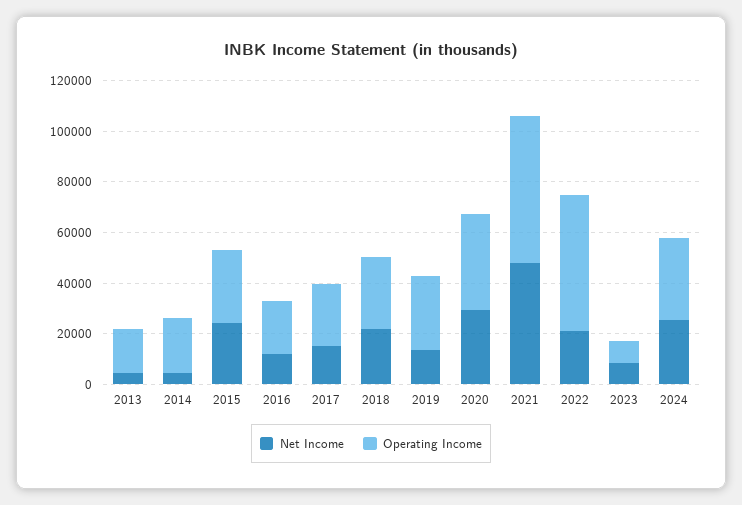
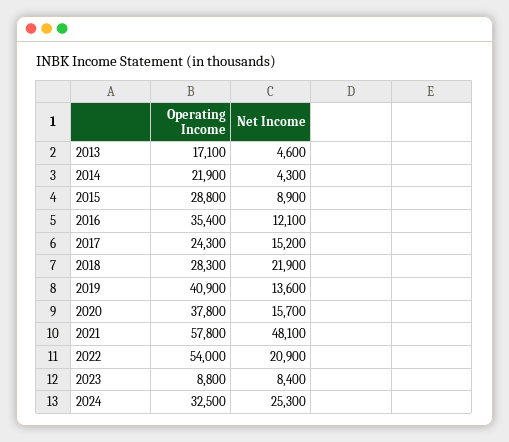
  {
    "Net Income": {
      "2013": 4600,
      "2014": 4300,
-     "2015": 25000,
+     "2015": 8900,
      "2016": 12100,
      "2017": 15200,
      "2018": 21900,
      "2019": 13600,
-     "2020": 30000,
+     "2020": 15700,
      "2021": 48100,
      "2022": 20900,
      "2023": 8400,
      "2024": 25300
    },
    "Operating Income": {
      "2013": 17100,
      "2014": 21900,
      "2015": 28800,
-     "2016": 20000,
+     "2016": 35400,
      "2017": 24300,
      "2018": 28300,
-     "2019": 30000,
+     "2019": 40900,
      "2020": 37800,
      "2021": 57800,
      "2022": 54000,
      "2023": 8800,
      "2024": 32500
    }
  }

